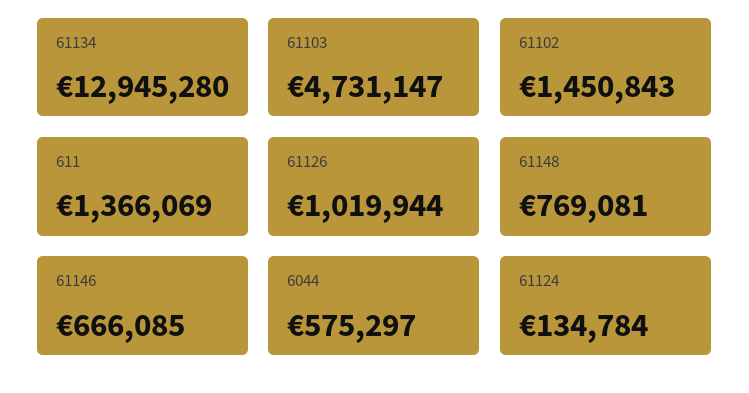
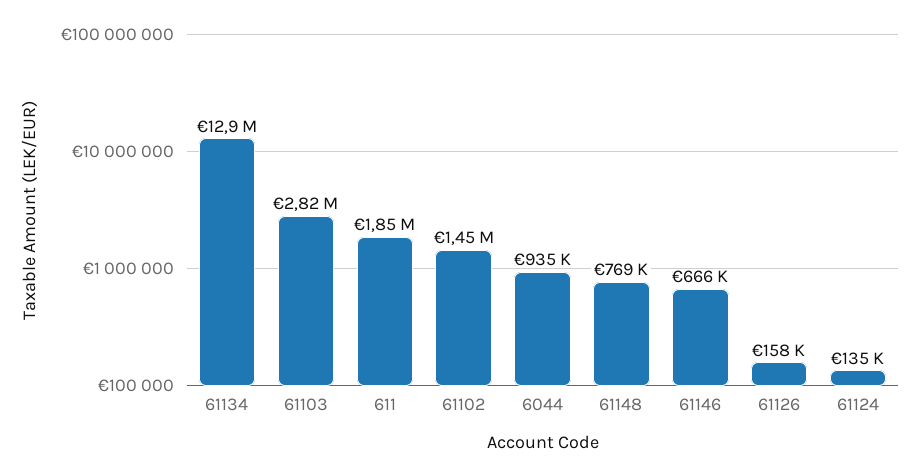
  {
    "61134": 12945280,
-   "61103": 4731147,
+   "61103": 2820000,
    "61102": 1450843,
-   "611": 1366069,
+   "611": 1850000,
-   "61126": 1019944,
+   "61126": 158000,
    "61148": 769081,
    "61146": 666085,
-   "6044": 575297,
+   "6044": 935000,
    "61124": 134784
  }

